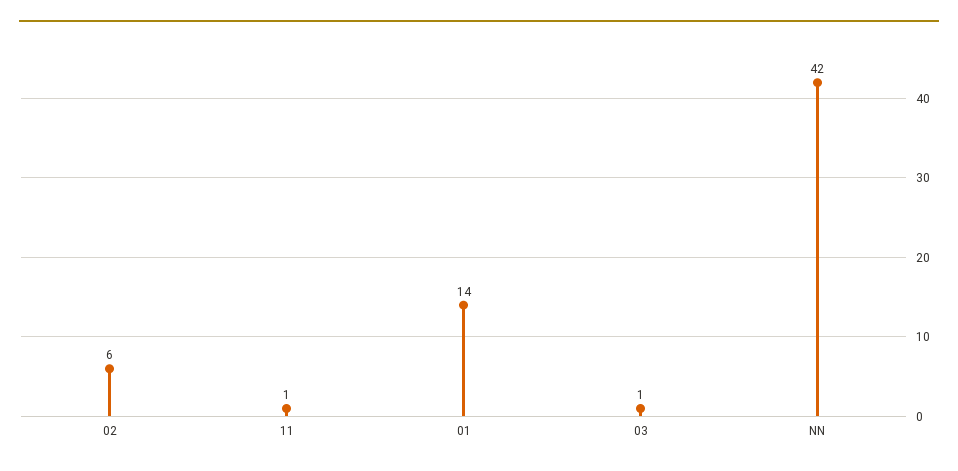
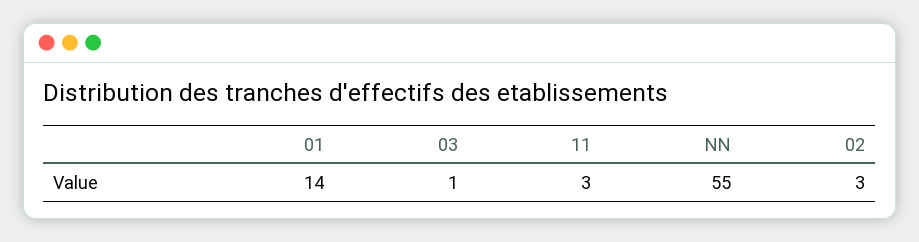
  {
-   "02": 6,
+   "02": 3,
-   "11": 1,
+   "11": 3,
    "01": 14,
    "03": 1,
-   "NN": 42
+   "NN": 55
  }

